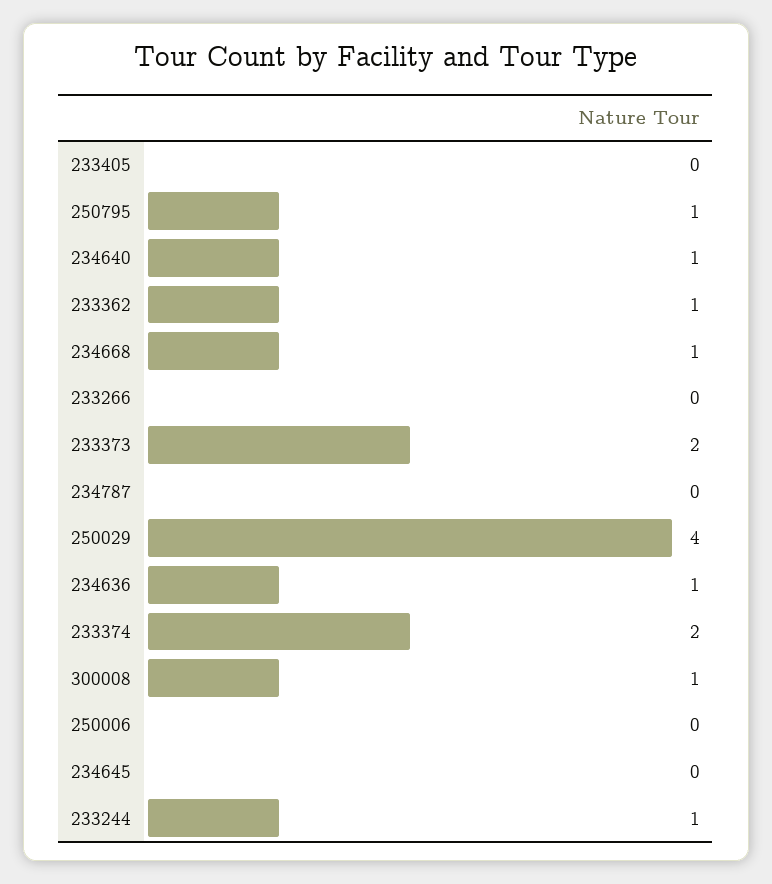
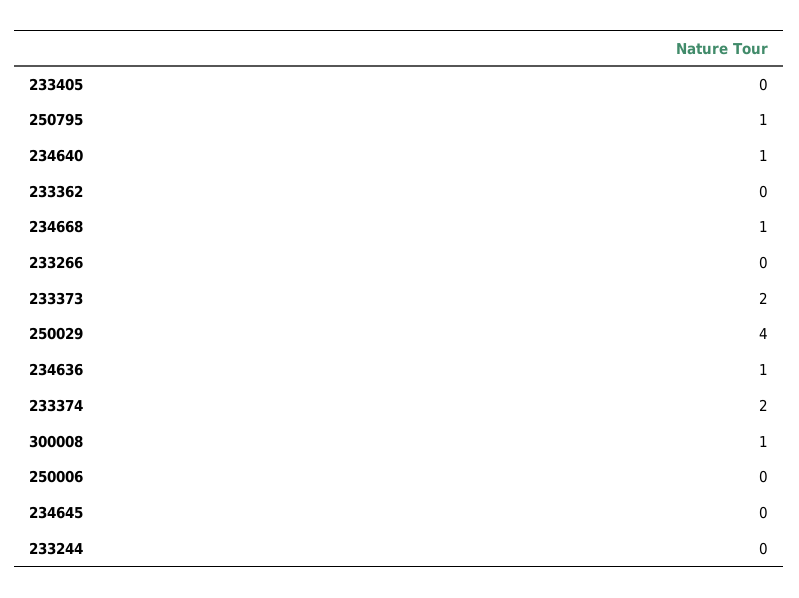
  {
    "233405": 0,
    "250795": 1,
    "234640": 1,
-   "233362": 1,
+   "233362": 0,
    "234668": 1,
    "233266": 0,
    "233373": 2,
-   "234787": 0,
    "250029": 4,
    "234636": 1,
    "233374": 2,
    "300008": 1,
    "250006": 0,
    "234645": 0,
-   "233244": 1
+   "233244": 0
  }

